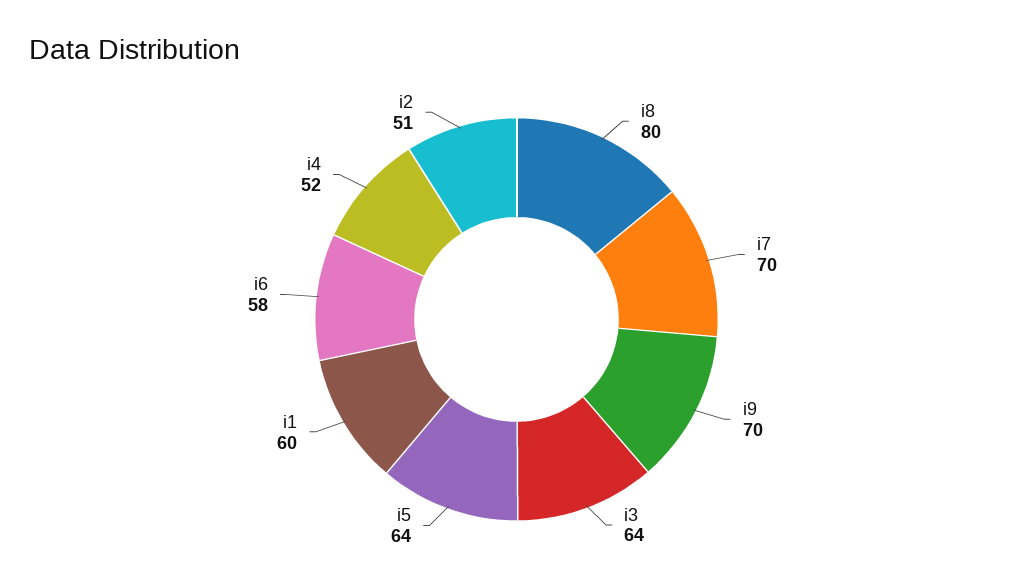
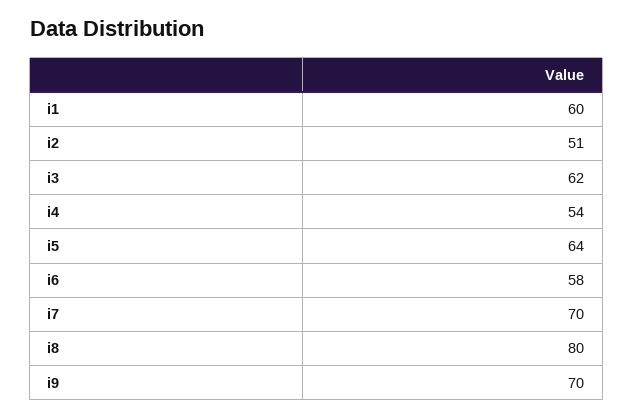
  {
    "i8": 80,
    "i7": 70,
    "i9": 70,
-   "i3": 64,
+   "i3": 62,
    "i5": 64,
    "i1": 60,
    "i6": 58,
-   "i4": 52,
+   "i4": 54,
    "i2": 51
  }

